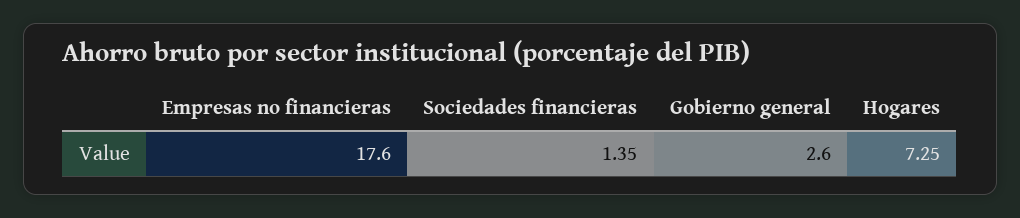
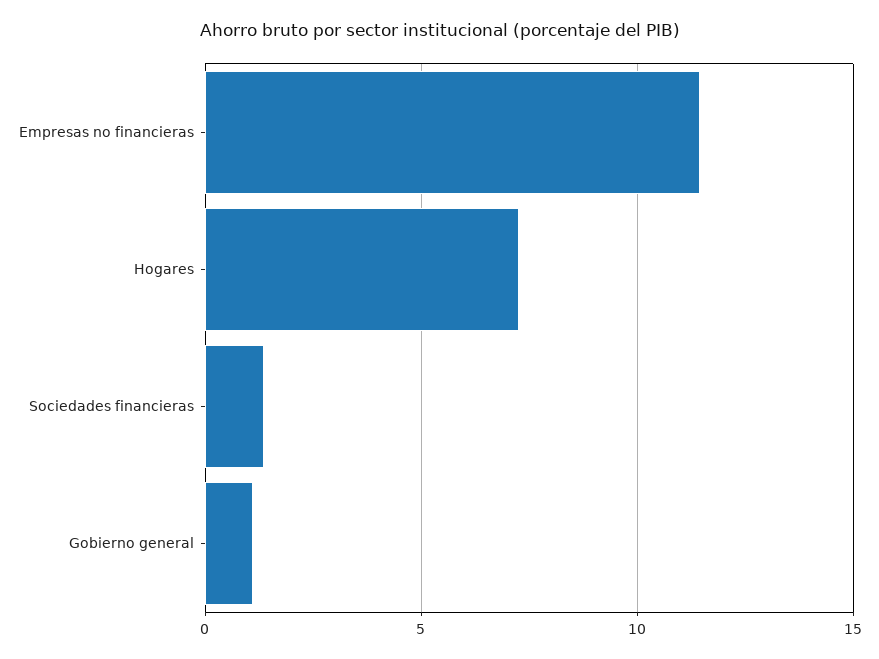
  {
-   "Empresas no financieras": 17.6,
+   "Empresas no financieras": 11.5,
    "Sociedades financieras": 1.35,
-   "Gobierno general": 2.6,
+   "Gobierno general": 1,
    "Hogares": 7.25
  }

